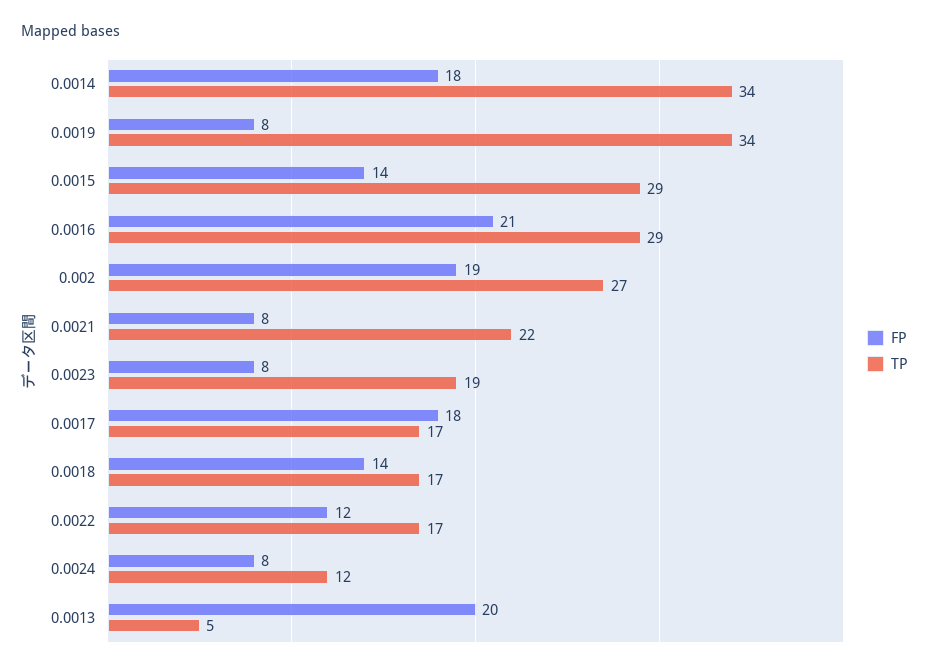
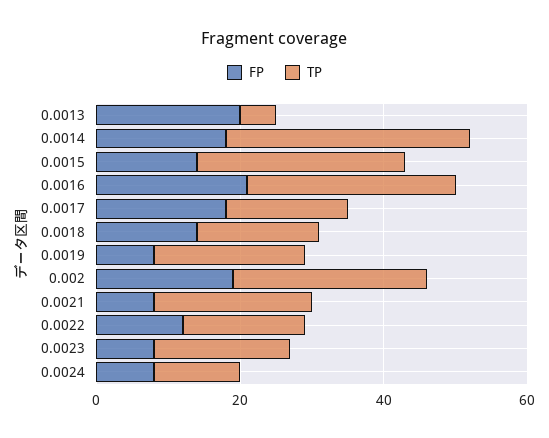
  {
    "FP": {
      "0.0014": 18,
      "0.0019": 8,
      "0.0015": 14,
      "0.0016": 21,
      "0.002": 19,
      "0.0021": 8,
      "0.0023": 8,
      "0.0017": 18,
      "0.0018": 14,
      "0.0022": 12,
      "0.0024": 8,
      "0.0013": 20
    },
    "TP": {
      "0.0014": 34,
-     "0.0019": 34,
+     "0.0019": 20,
      "0.0015": 29,
      "0.0016": 29,
      "0.002": 27,
      "0.0021": 22,
      "0.0023": 19,
      "0.0017": 17,
      "0.0018": 17,
      "0.0022": 17,
      "0.0024": 12,
      "0.0013": 5
    }
  }

